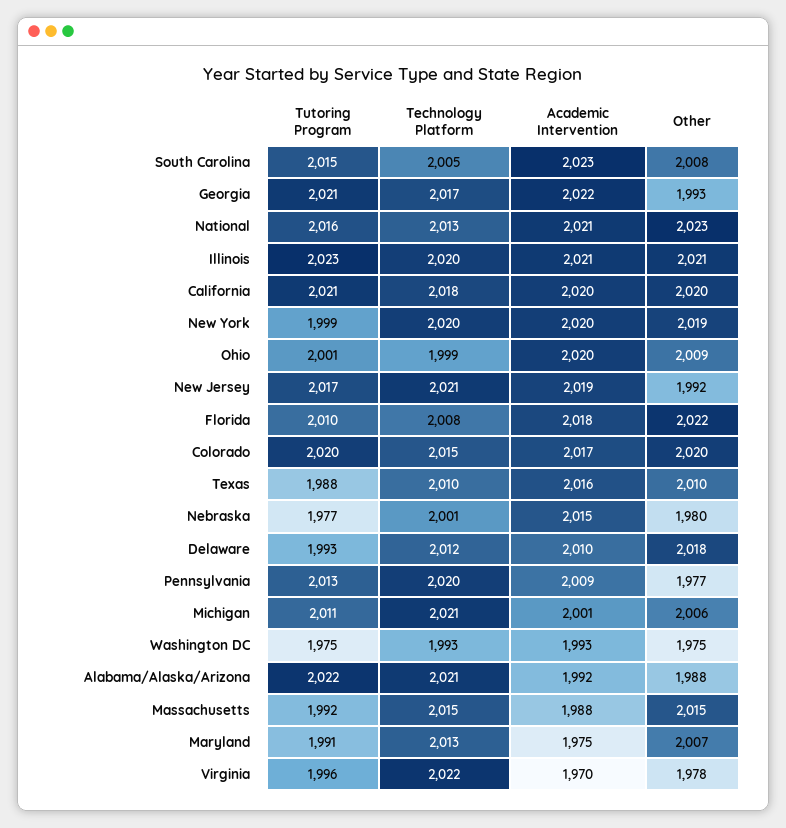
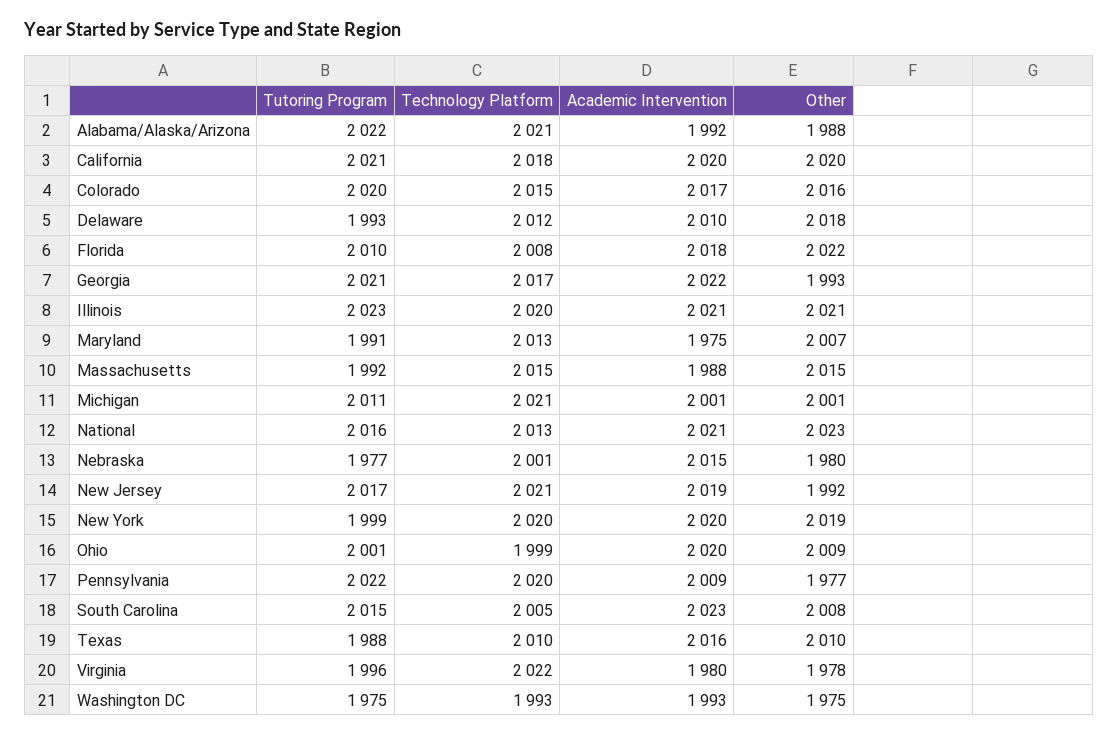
  {
    "Tutoring Program": {
      "South Carolina": 2015,
      "Georgia": 2021,
      "National": 2016,
      "Illinois": 2023,
      "California": 2021,
      "New York": 1999,
      "Ohio": 2001,
      "New Jersey": 2017,
      "Florida": 2010,
      "Colorado": 2020,
      "Texas": 1988,
      "Nebraska": 1977,
      "Delaware": 1993,
-     "Pennsylvania": 2013,
+     "Pennsylvania": 2022,
      "Michigan": 2011,
      "Washington DC": 1975,
      "Alabama/Alaska/Arizona": 2022,
      "Massachusetts": 1992,
      "Maryland": 1991,
      "Virginia": 1996
    },
    "Technology Platform": {
      "South Carolina": 2005,
      "Georgia": 2017,
      "National": 2013,
      "Illinois": 2020,
      "California": 2018,
      "New York": 2020,
      "Ohio": 1999,
      "New Jersey": 2021,
      "Florida": 2008,
      "Colorado": 2015,
      "Texas": 2010,
      "Nebraska": 2001,
      "Delaware": 2012,
      "Pennsylvania": 2020,
      "Michigan": 2021,
      "Washington DC": 1993,
      "Alabama/Alaska/Arizona": 2021,
      "Massachusetts": 2015,
      "Maryland": 2013,
      "Virginia": 2022
    },
    "Academic Intervention": {
      "South Carolina": 2023,
      "Georgia": 2022,
      "National": 2021,
      "Illinois": 2021,
      "California": 2020,
      "New York": 2020,
      "Ohio": 2020,
      "New Jersey": 2019,
      "Florida": 2018,
      "Colorado": 2017,
      "Texas": 2016,
      "Nebraska": 2015,
      "Delaware": 2010,
      "Pennsylvania": 2009,
      "Michigan": 2001,
      "Washington DC": 1993,
      "Alabama/Alaska/Arizona": 1992,
      "Massachusetts": 1988,
      "Maryland": 1975,
-     "Virginia": 1970
+     "Virginia": 1980
    },
    "Other": {
      "South Carolina": 2008,
      "Georgia": 1993,
      "National": 2023,
      "Illinois": 2021,
      "California": 2020,
      "New York": 2019,
      "Ohio": 2009,
      "New Jersey": 1992,
      "Florida": 2022,
-     "Colorado": 2020,
+     "Colorado": 2016,
      "Texas": 2010,
      "Nebraska": 1980,
      "Delaware": 2018,
      "Pennsylvania": 1977,
-     "Michigan": 2006,
+     "Michigan": 2001,
      "Washington DC": 1975,
      "Alabama/Alaska/Arizona": 1988,
      "Massachusetts": 2015,
      "Maryland": 2007,
      "Virginia": 1978
    }
  }

